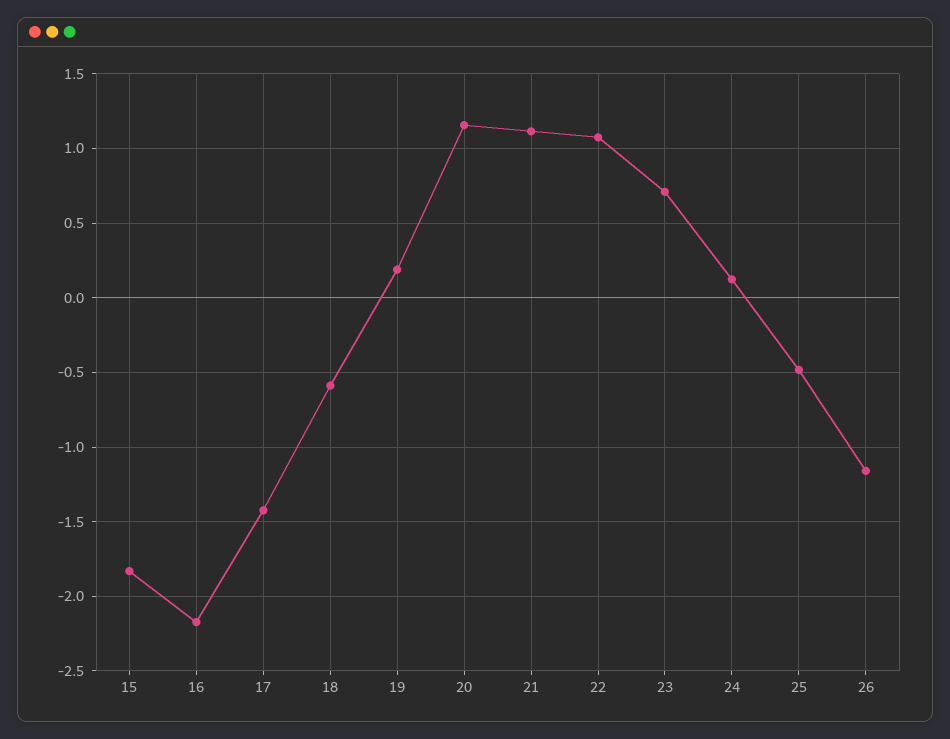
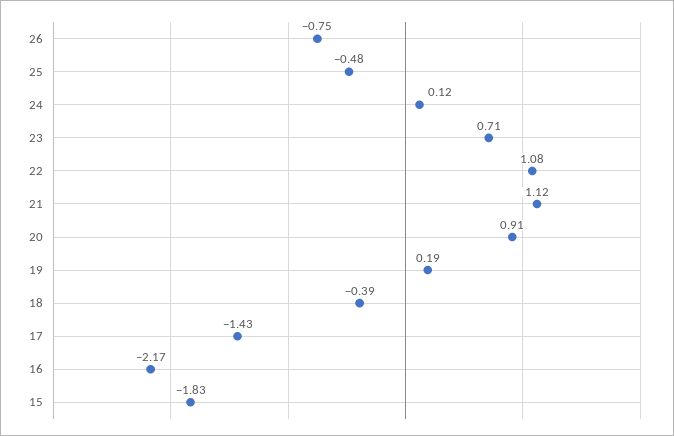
  {
    "15": -1.83,
    "16": -2.17,
    "17": -1.43,
-   "18": -0.6,
+   "18": -0.39,
    "19": 0.19,
-   "20": 1.15,
+   "20": 0.91,
    "21": 1.12,
    "22": 1.08,
    "23": 0.71,
    "24": 0.12,
    "25": -0.48,
-   "26": -1.15
+   "26": -0.75
  }

